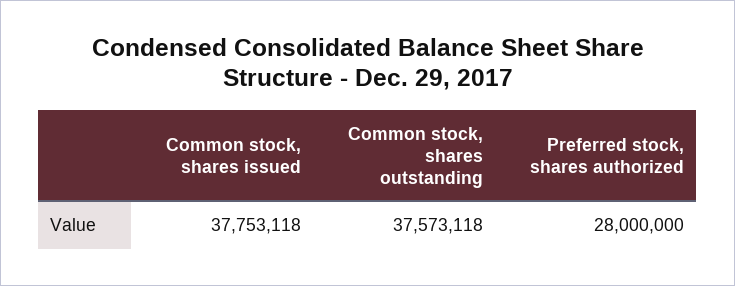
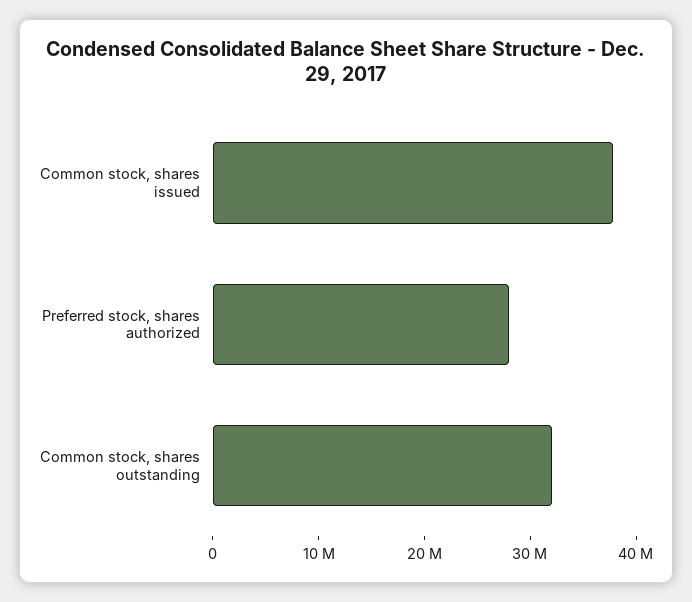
  {
    "Common stock, shares issued": 37753118,
-   "Common stock, shares outstanding": 37573118,
+   "Common stock, shares outstanding": 32000000,
    "Preferred stock, shares authorized": 28000000
  }

